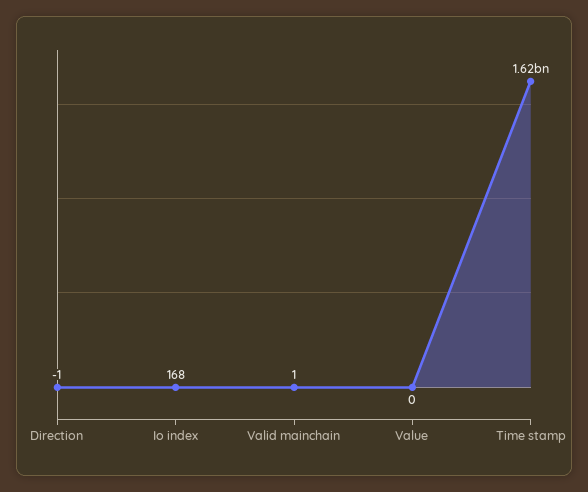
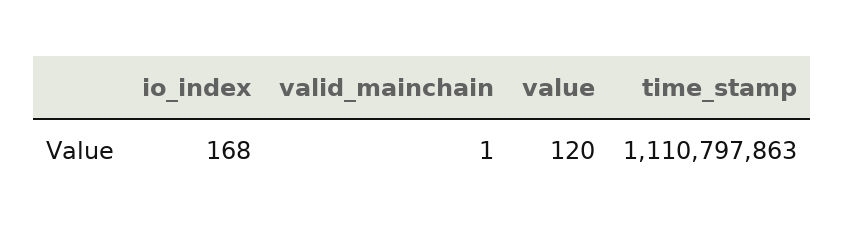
  {
-   "Direction": -1,
    "Io index": 168,
    "Valid mainchain": 1,
-   "Value": 0,
+   "Value": 120,
-   "Time stamp": 1620000000
+   "Time stamp": 1110797863
  }

